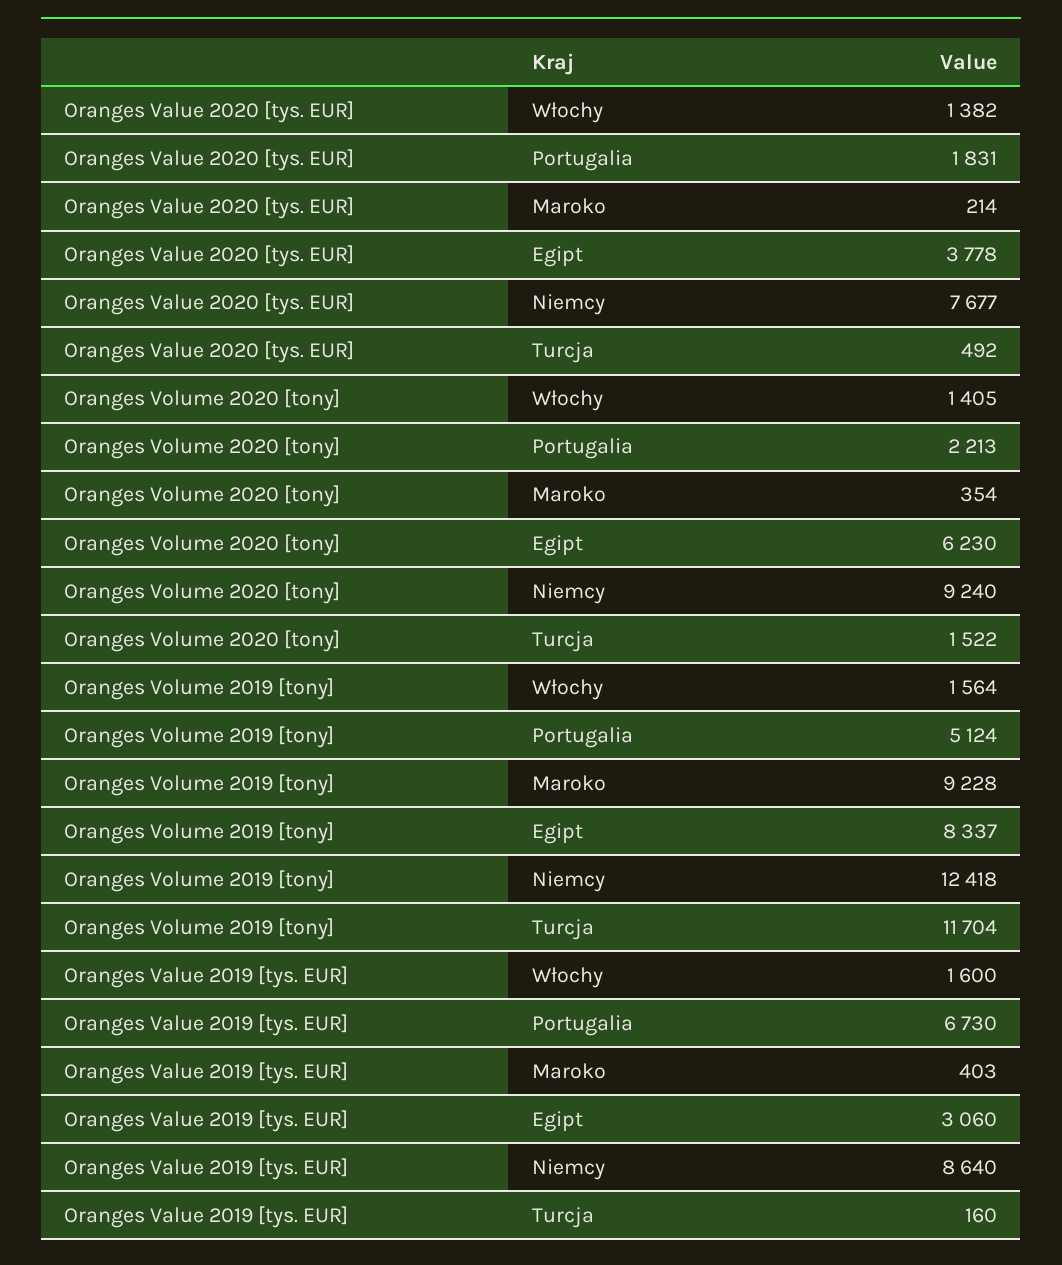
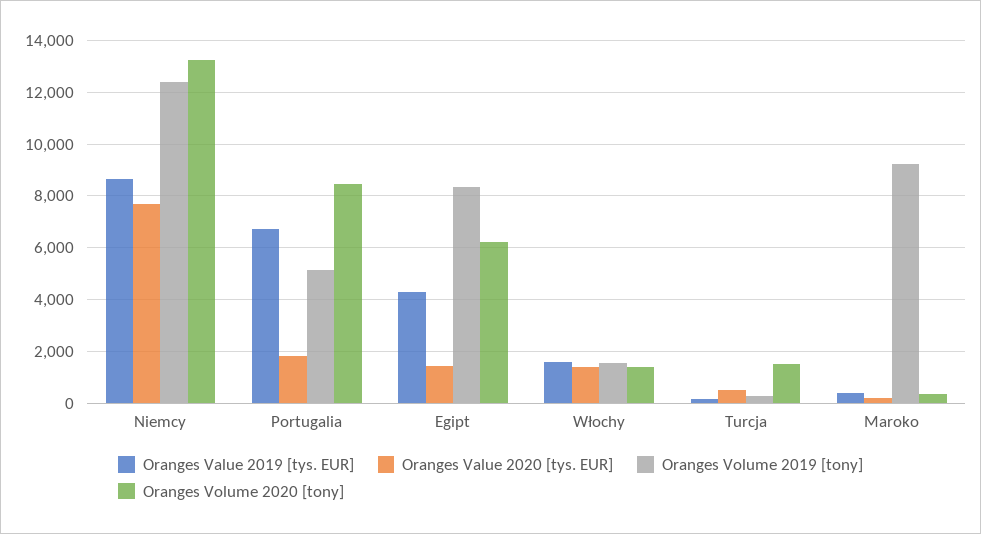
  {
    "Oranges Value 2020 [tys. EUR]": {
      "Włochy": 1382,
      "Portugalia": 1831,
      "Maroko": 214,
-     "Egipt": 3778,
+     "Egipt": 1500,
      "Niemcy": 7677,
      "Turcja": 492
    },
    "Oranges Volume 2020 [tony]": {
      "Włochy": 1405,
-     "Portugalia": 2213,
+     "Portugalia": 8500,
      "Maroko": 354,
      "Egipt": 6230,
-     "Niemcy": 9240,
+     "Niemcy": 13250,
      "Turcja": 1522
    },
    "Oranges Volume 2019 [tony]": {
      "Włochy": 1564,
      "Portugalia": 5124,
      "Maroko": 9228,
      "Egipt": 8337,
      "Niemcy": 12418,
-     "Turcja": 11704
+     "Turcja": 250
    },
    "Oranges Value 2019 [tys. EUR]": {
      "Włochy": 1600,
      "Portugalia": 6730,
      "Maroko": 403,
-     "Egipt": 3060,
+     "Egipt": 4250,
      "Niemcy": 8640,
      "Turcja": 160
    }
  }

